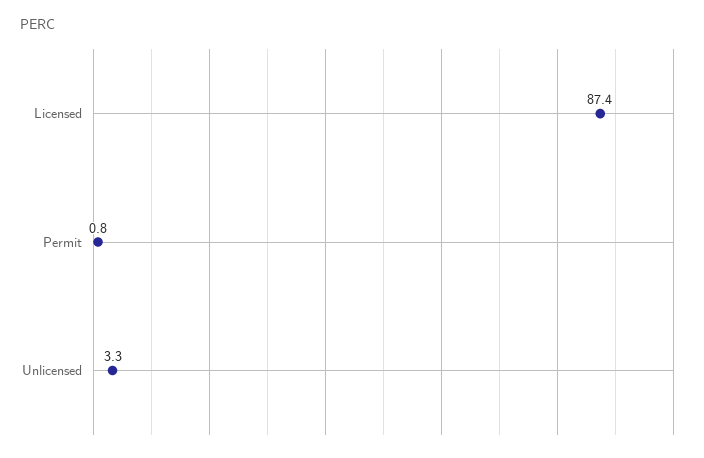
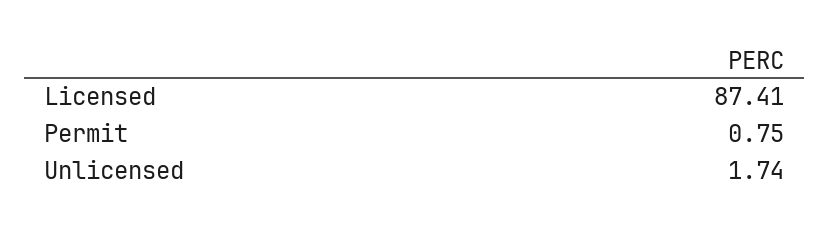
  {
    "Licensed": 87.41,
    "Permit": 0.75,
-   "Unlicensed": 3.3
+   "Unlicensed": 1.74
  }

